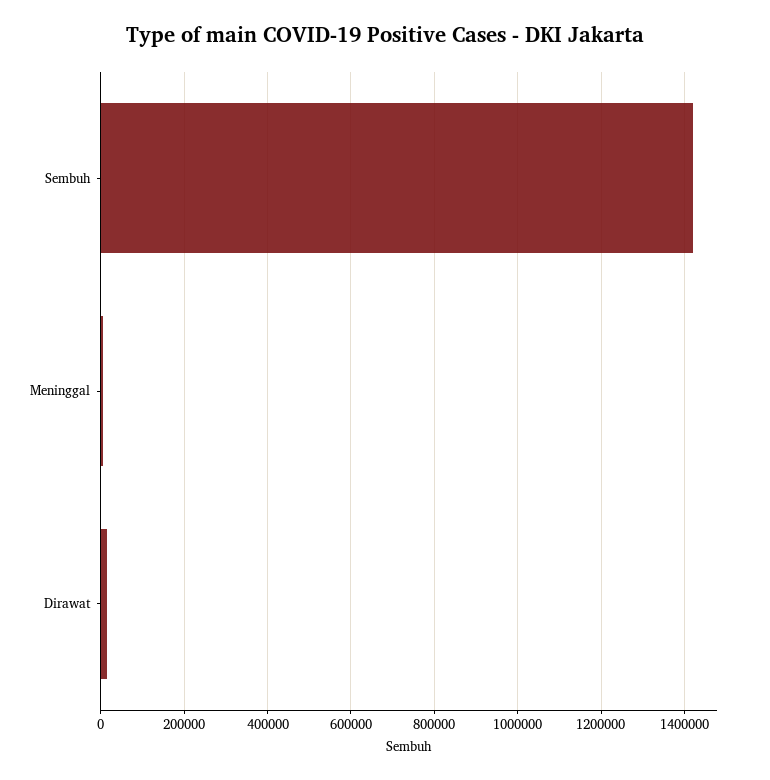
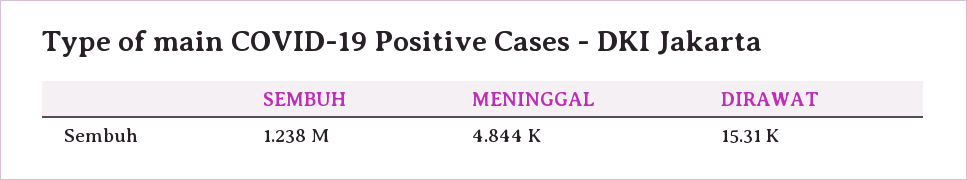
  {
-   "Sembuh": 1420000,
+   "Sembuh": 1238000,
    "Meninggal": 4844,
    "Dirawat": 15310
  }

